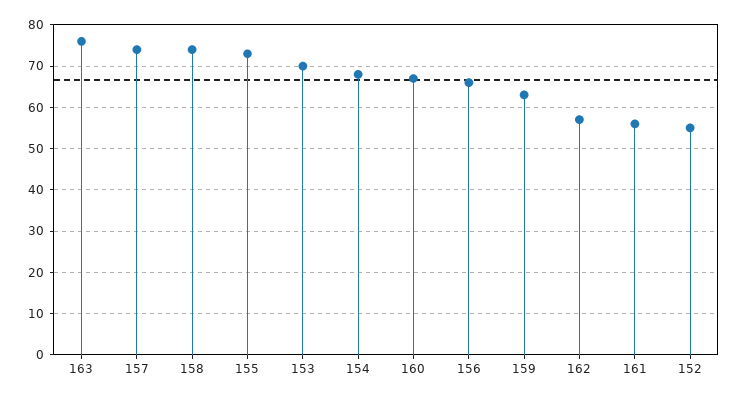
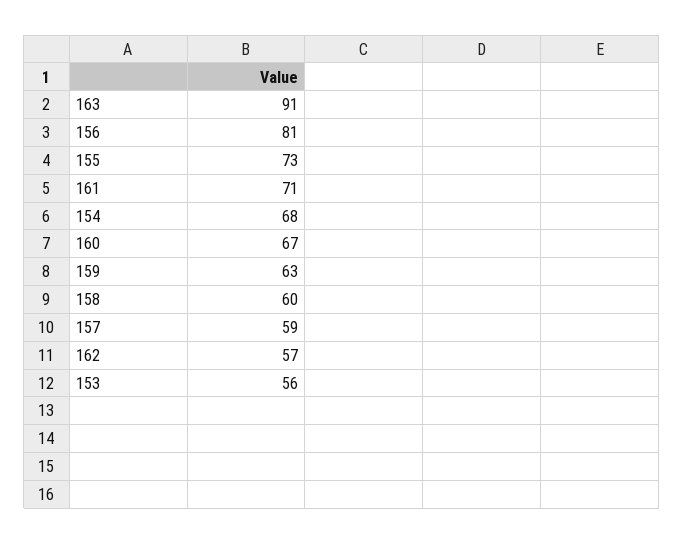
  {
-   "163": 75,
+   "163": 91,
-   "157": 75,
+   "157": 59,
-   "158": 75,
+   "158": 60,
    "155": 73,
-   "153": 70,
+   "153": 56,
    "154": 68,
    "160": 67,
-   "156": 65,
+   "156": 81,
    "159": 63,
    "162": 57,
-   "161": 55,
+   "161": 71
-   "152": 55
  }

